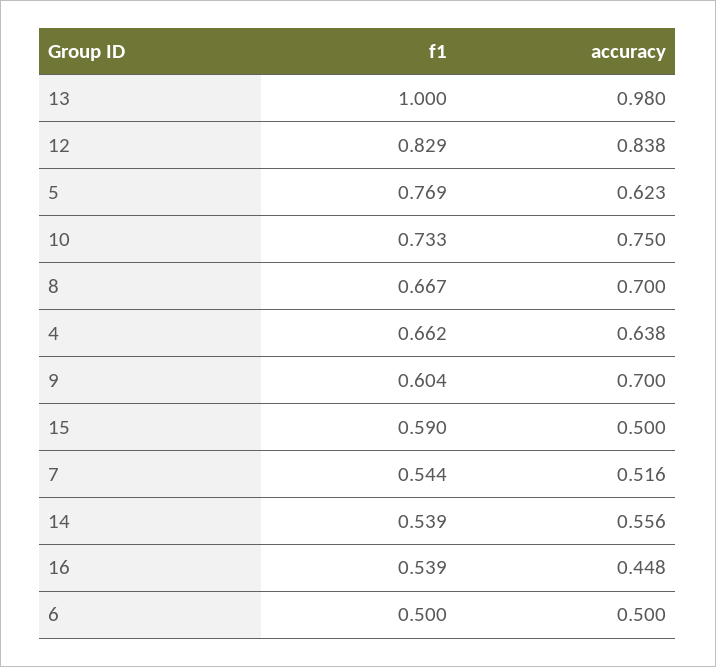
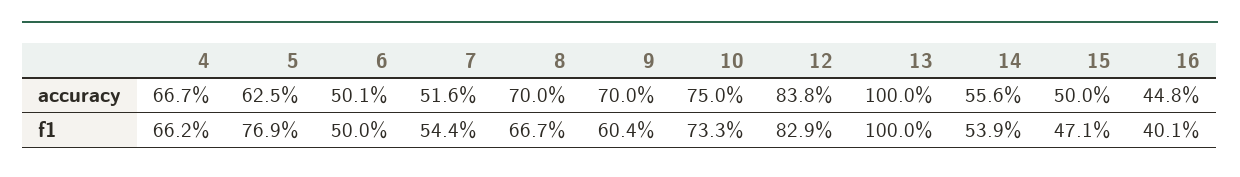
  {
    "f1": {
      "13": 1,
      "12": 0.829,
      "5": 0.769,
      "10": 0.733,
      "8": 0.667,
      "4": 0.662,
      "9": 0.604,
-     "15": 0.59,
+     "15": 0.471,
      "7": 0.544,
      "14": 0.539,
-     "16": 0.539,
+     "16": 0.401,
      "6": 0.5
    },
    "accuracy": {
-     "13": 0.98,
+     "13": 1,
      "12": 0.838,
-     "5": 0.623,
+     "5": 0.625,
      "10": 0.75,
      "8": 0.7,
-     "4": 0.638,
+     "4": 0.667,
      "9": 0.7,
      "15": 0.5,
      "7": 0.516,
      "14": 0.556,
      "16": 0.448,
-     "6": 0.5
+     "6": 0.501
    }
  }

